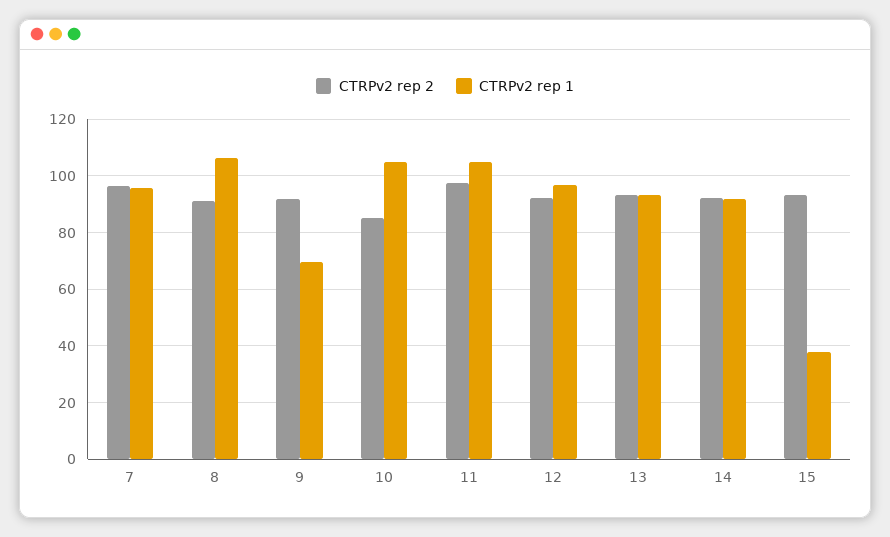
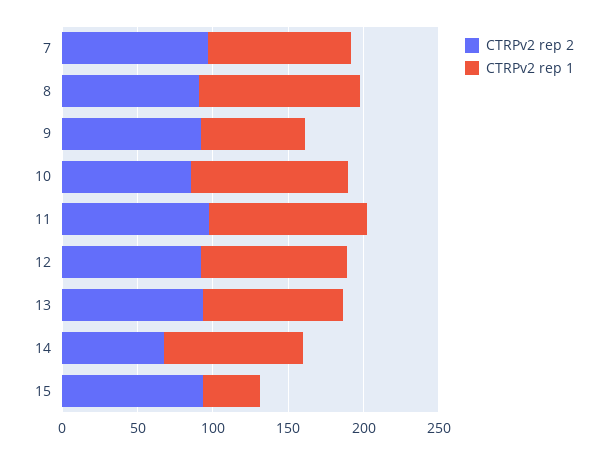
  {
    "CTRPv2 rep 2": {
      "7": 97.5,
      "8": 90,
      "9": 92.5,
      "10": 85,
      "11": 97.5,
      "12": 92.5,
      "13": 92.5,
-     "14": 92.5,
+     "14": 70,
      "15": 92.5
    },
    "CTRPv2 rep 1": {
      "7": 95,
      "8": 107.5,
      "9": 70,
      "10": 105,
      "11": 105,
      "12": 97.5,
      "13": 92.5,
      "14": 92.5,
      "15": 37.5
    }
  }

